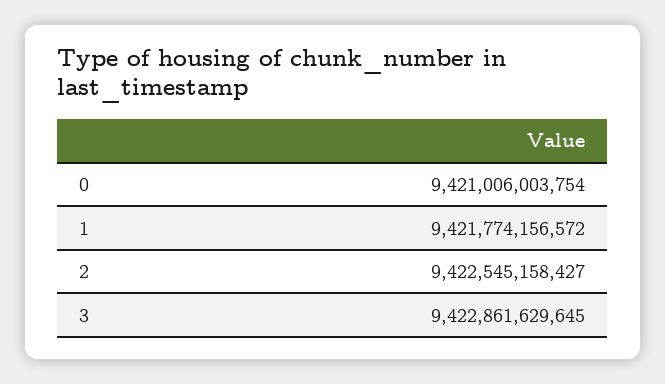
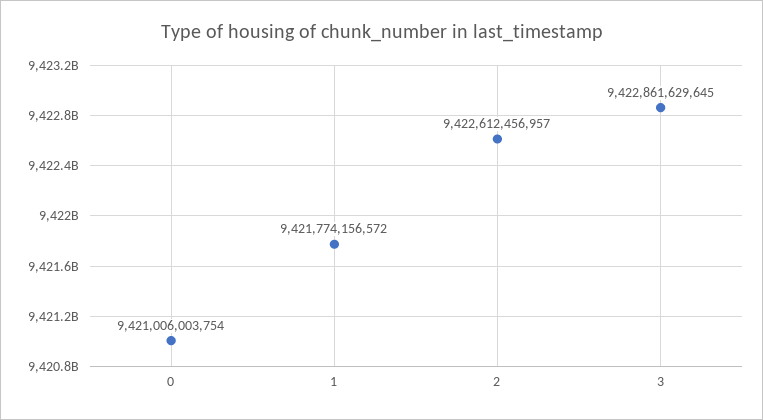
  {
    "0": 9421006003754,
    "1": 9421774156572,
-   "2": 9422545158427,
+   "2": 9422612456957,
    "3": 9422861629645
  }

